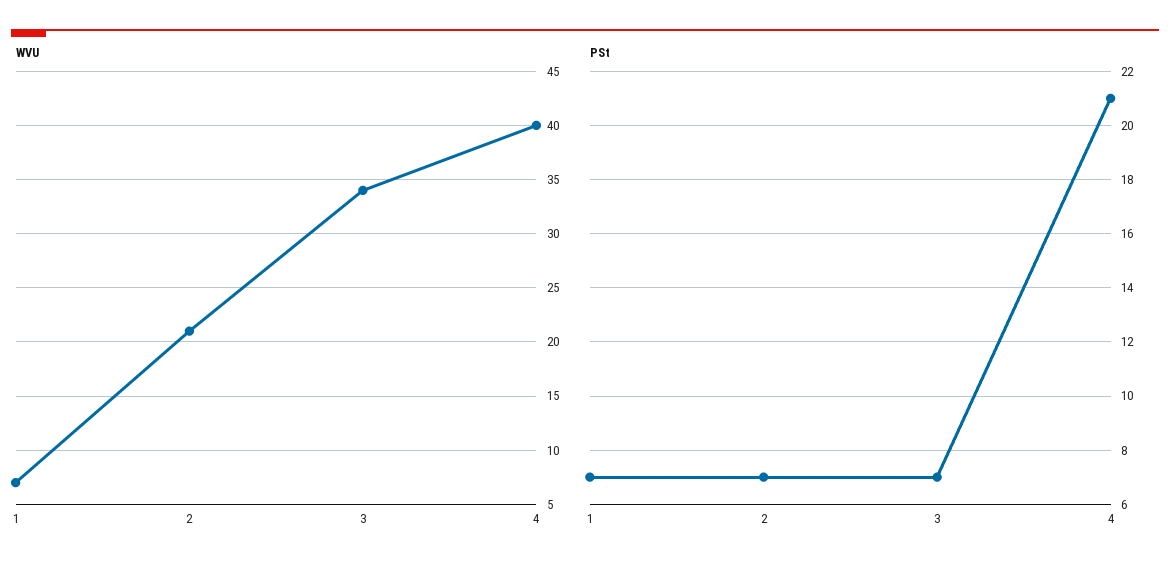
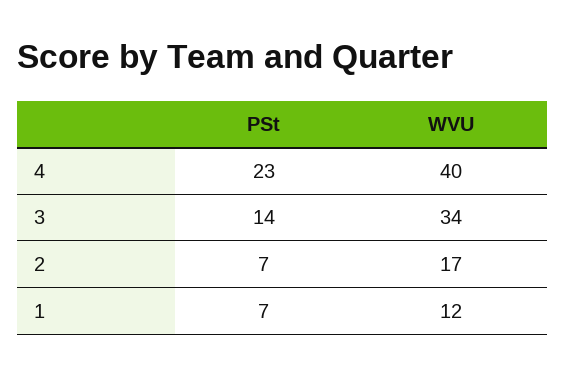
  {
    "WVU": {
-     "1": 7,
+     "1": 12,
-     "2": 21,
+     "2": 17,
      "3": 34,
      "4": 40
    },
    "PSt": {
      "1": 7,
      "2": 7,
-     "3": 7,
+     "3": 14,
-     "4": 21
+     "4": 23
    }
  }

